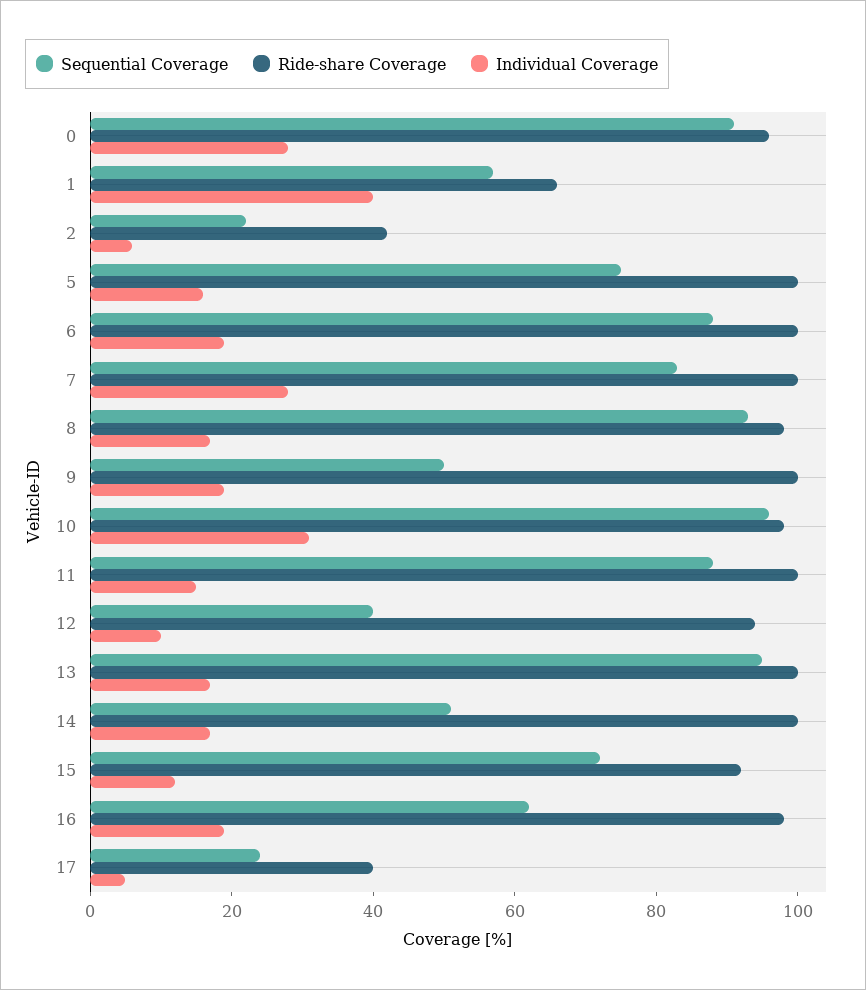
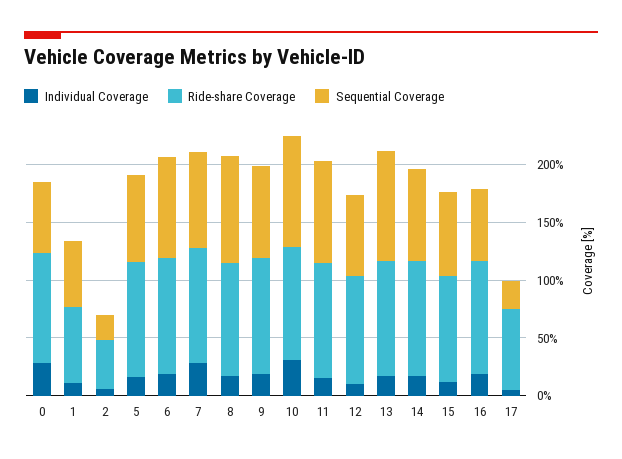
  {
    "Sequential Coverage": {
-     "0": 90,
+     "0": 60,
      "1": 55,
      "2": 20,
      "5": 75,
      "6": 90,
      "7": 85,
      "8": 95,
-     "9": 50,
+     "9": 80,
      "10": 95,
      "11": 90,
-     "12": 40,
+     "12": 70,
      "13": 95,
-     "14": 50,
+     "14": 80,
      "15": 70,
      "16": 60,
      "17": 25
    },
    "Ride-share Coverage": {
      "0": 95,
      "1": 65,
      "2": 40,
      "5": 100,
      "6": 100,
      "7": 100,
      "8": 100,
      "9": 100,
      "10": 100,
      "11": 100,
      "12": 95,
      "13": 100,
      "14": 100,
      "15": 90,
      "16": 100,
-     "17": 40
+     "17": 70
    },
    "Individual Coverage": {
      "0": 30,
-     "1": 40,
+     "1": 10,
      "2": 5,
      "5": 15,
      "6": 20,
      "7": 30,
      "8": 15,
      "9": 20,
      "10": 30,
      "11": 15,
      "12": 10,
      "13": 15,
      "14": 15,
      "15": 10,
      "16": 20,
      "17": 5
    }
  }

